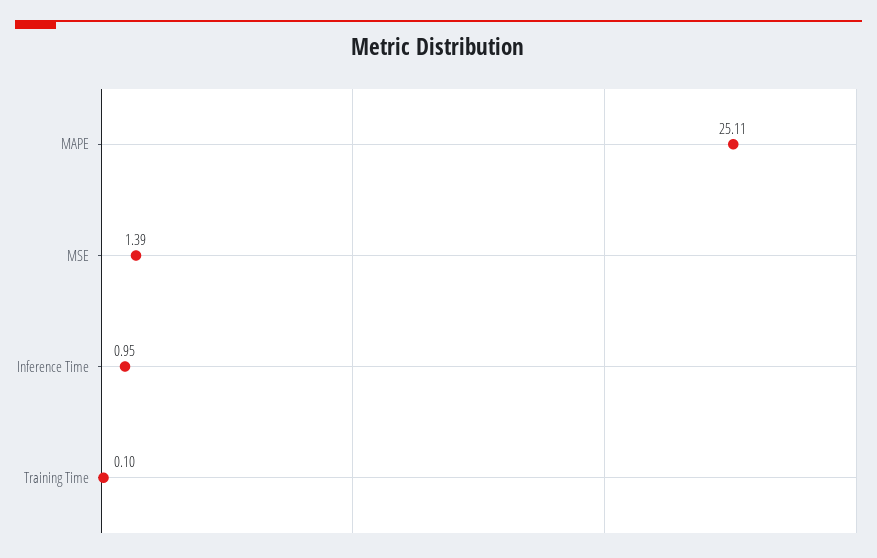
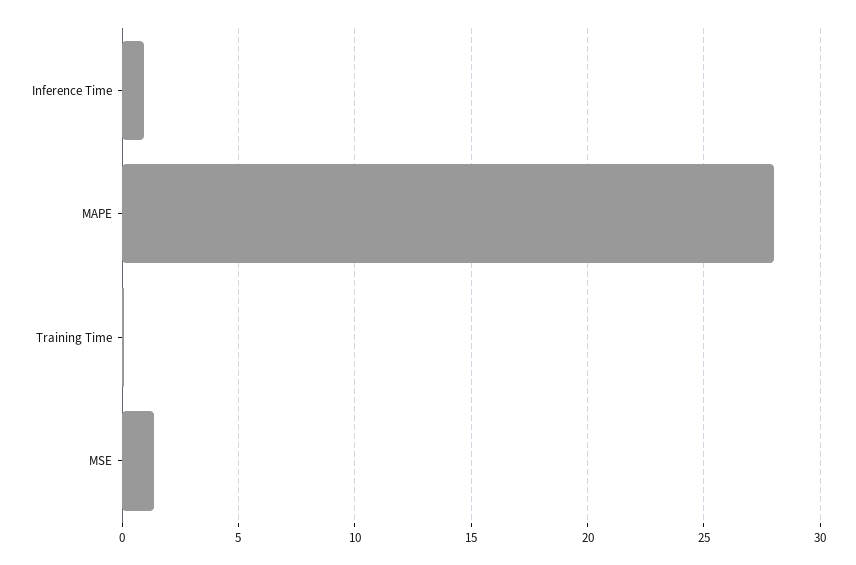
  {
-   "MAPE": 25.11,
+   "MAPE": 28,
    "MSE": 1.39,
    "Inference Time": 0.95,
    "Training Time": 0.1
  }

